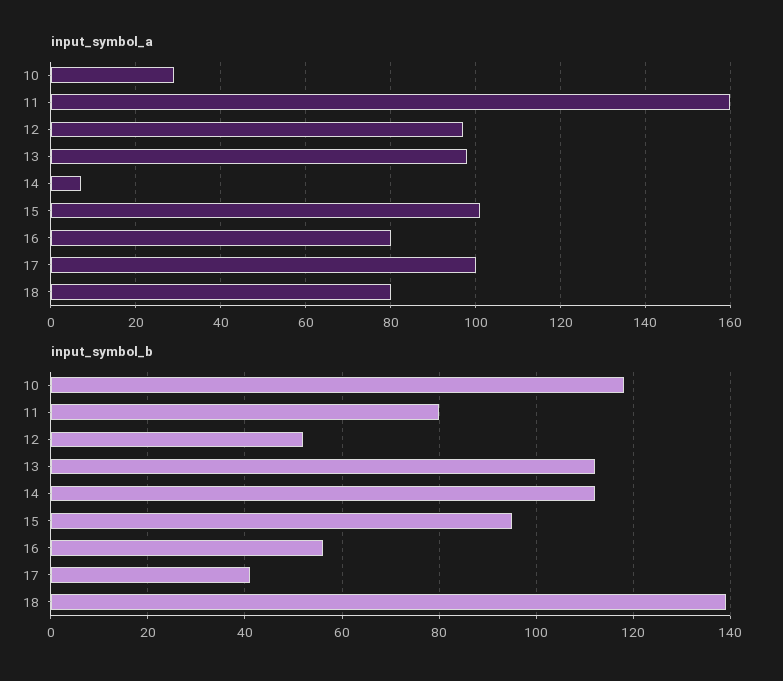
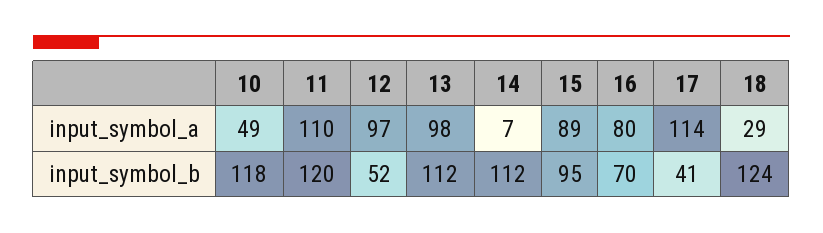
  {
    "input_symbol_a": {
-     "10": 30,
+     "10": 49,
-     "11": 160,
+     "11": 110,
      "12": 97,
      "13": 98,
      "14": 7,
-     "15": 100,
+     "15": 89,
      "16": 80,
-     "17": 100,
+     "17": 114,
-     "18": 80
+     "18": 29
    },
    "input_symbol_b": {
      "10": 118,
-     "11": 80,
+     "11": 120,
      "12": 52,
      "13": 112,
      "14": 112,
      "15": 95,
-     "16": 55,
+     "16": 70,
      "17": 41,
-     "18": 140
+     "18": 124
    }
  }

